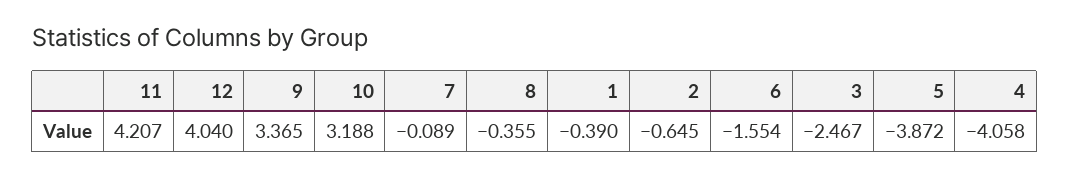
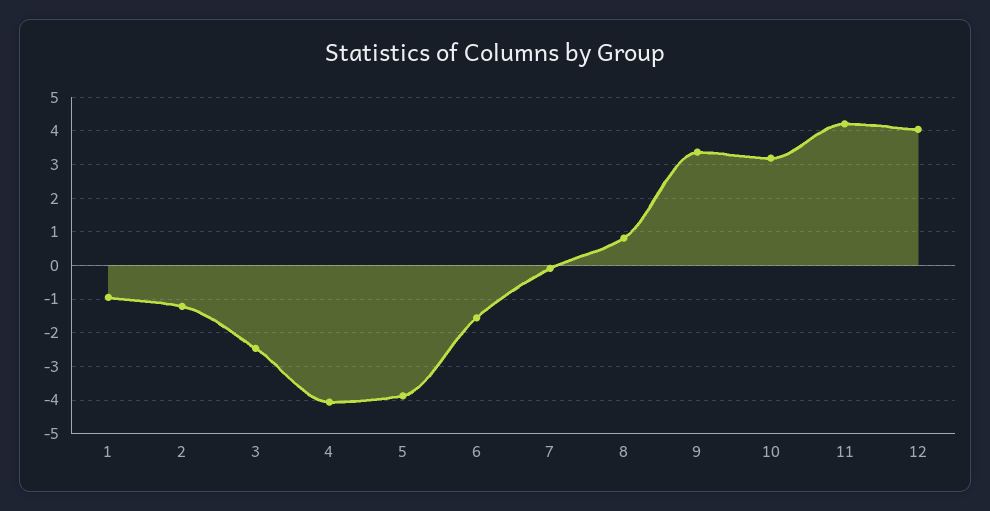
  {
    "11": 4.207,
    "12": 4.04,
    "9": 3.365,
    "10": 3.188,
    "7": -0.089,
-   "8": -0.355,
+   "8": 0.8,
-   "1": -0.39,
+   "1": -1,
-   "2": -0.645,
+   "2": -1.2,
    "6": -1.554,
    "3": -2.467,
    "5": -3.872,
    "4": -4.058
  }

